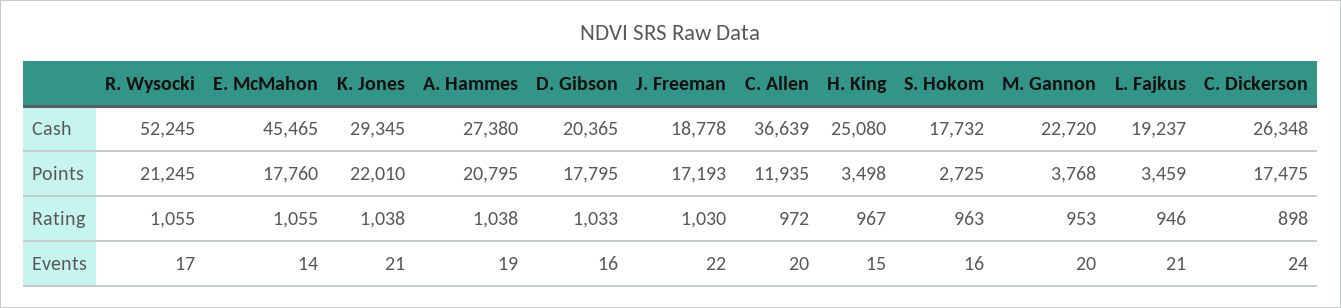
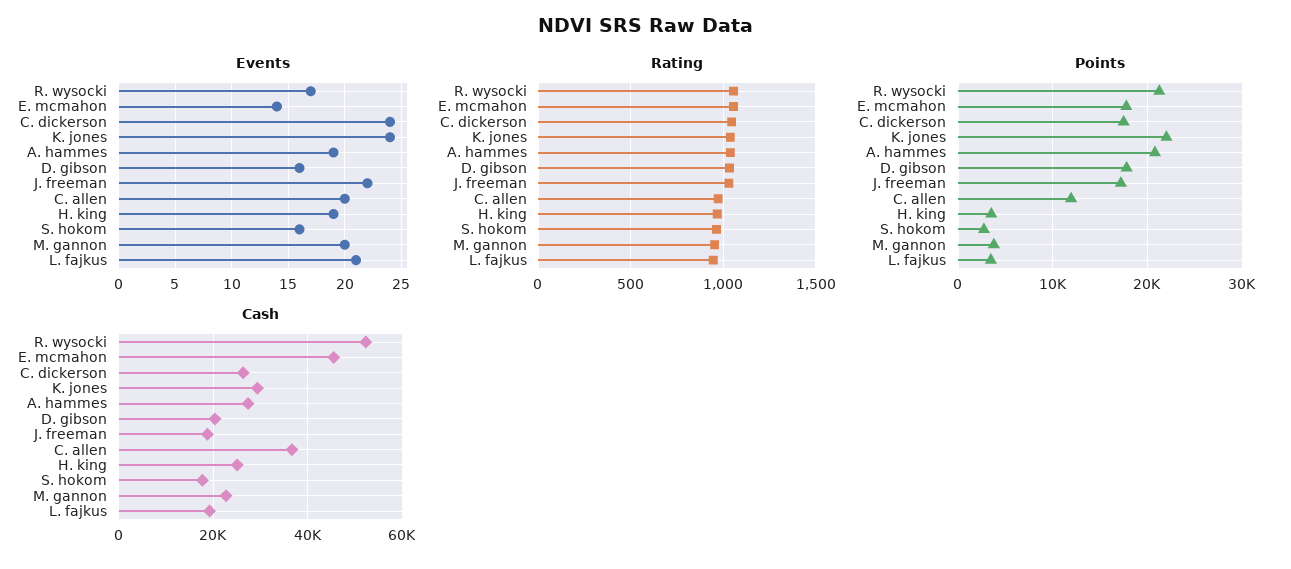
  {
    "Cash": {
      "R. Wysocki": 52245,
      "E. McMahon": 45465,
      "K. Jones": 29345,
      "A. Hammes": 27380,
      "D. Gibson": 20365,
      "J. Freeman": 18778,
      "C. Allen": 36639,
      "H. King": 25080,
      "S. Hokom": 17732,
      "M. Gannon": 22720,
      "L. Fajkus": 19237,
      "C. Dickerson": 26348
    },
    "Points": {
      "R. Wysocki": 21245,
      "E. McMahon": 17760,
      "K. Jones": 22010,
      "A. Hammes": 20795,
      "D. Gibson": 17795,
      "J. Freeman": 17193,
      "C. Allen": 11935,
      "H. King": 3498,
      "S. Hokom": 2725,
      "M. Gannon": 3768,
      "L. Fajkus": 3459,
      "C. Dickerson": 17475
    },
    "Rating": {
      "R. Wysocki": 1055,
      "E. McMahon": 1055,
      "K. Jones": 1038,
      "A. Hammes": 1038,
      "D. Gibson": 1033,
      "J. Freeman": 1030,
      "C. Allen": 972,
      "H. King": 967,
      "S. Hokom": 963,
      "M. Gannon": 953,
      "L. Fajkus": 946,
-     "C. Dickerson": 898
+     "C. Dickerson": 1050
    },
    "Events": {
      "R. Wysocki": 17,
      "E. McMahon": 14,
-     "K. Jones": 21,
+     "K. Jones": 24,
      "A. Hammes": 19,
      "D. Gibson": 16,
      "J. Freeman": 22,
      "C. Allen": 20,
-     "H. King": 15,
+     "H. King": 19,
      "S. Hokom": 16,
      "M. Gannon": 20,
      "L. Fajkus": 21,
      "C. Dickerson": 24
    }
  }

